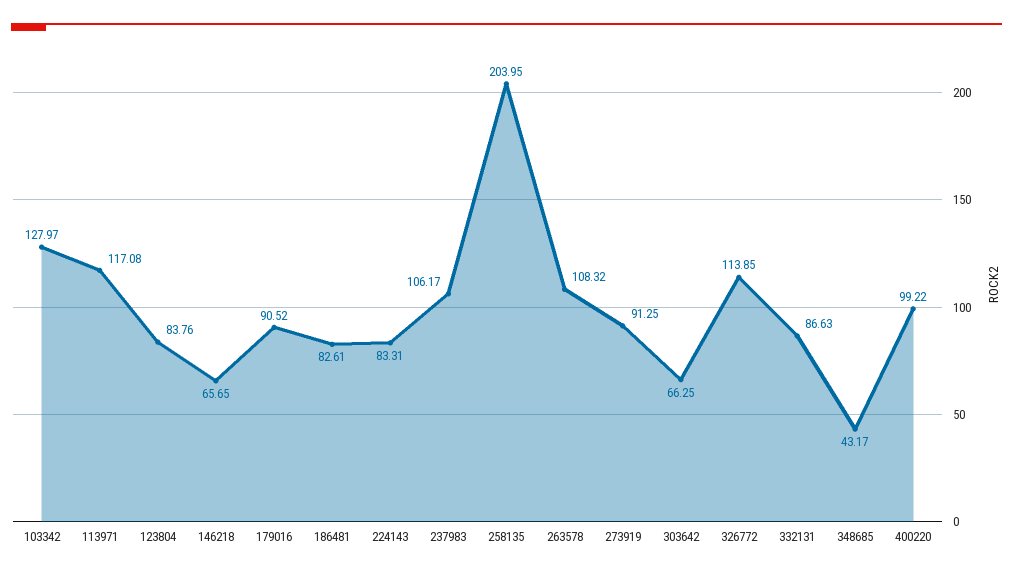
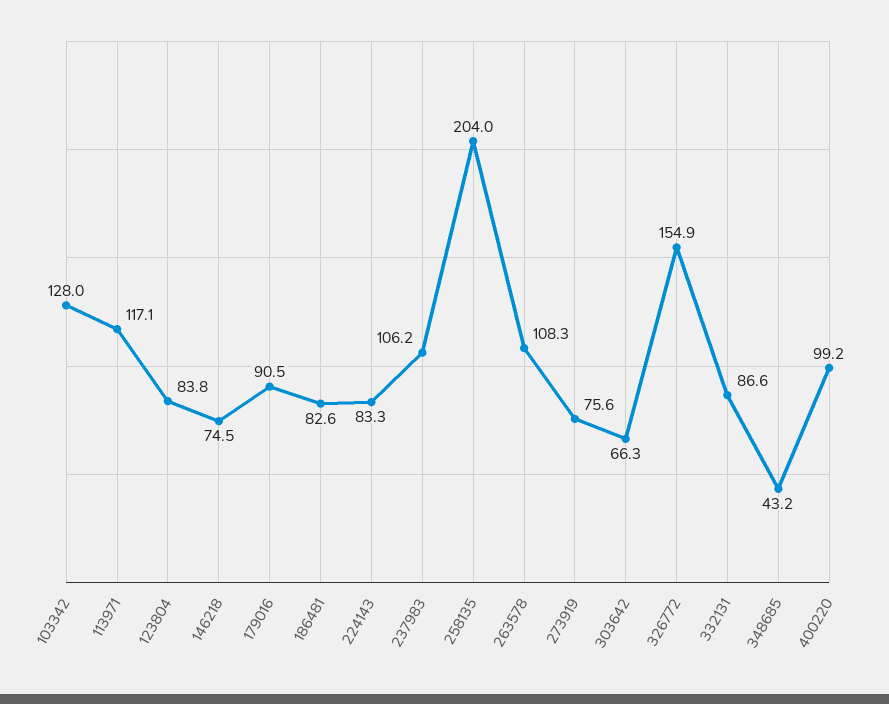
  {
    "103342": 127.97,
    "113971": 117.08,
    "123804": 83.76,
-   "146218": 65.65,
+   "146218": 74.5,
    "179016": 90.52,
    "186481": 82.61,
    "224143": 83.31,
    "237983": 106.17,
    "258135": 203.95,
    "263578": 108.32,
-   "273919": 91.25,
+   "273919": 75.6,
    "303642": 66.25,
-   "326772": 113.85,
+   "326772": 154.9,
    "332131": 86.63,
    "348685": 43.17,
    "400220": 99.22
  }

